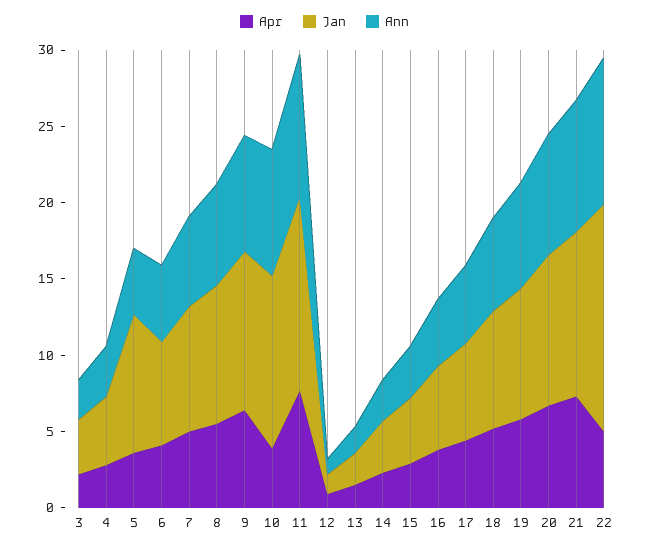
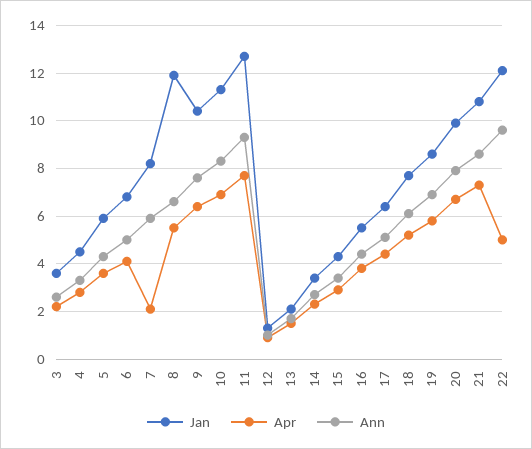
  {
    "Apr": {
      "3": 2,
      "4": 3,
      "5": 3.5,
      "6": 4,
-     "7": 5,
+     "7": 2,
      "8": 5.5,
      "9": 6.5,
-     "10": 4,
+     "10": 7,
      "11": 7.5,
      "12": 1,
      "13": 1.5,
      "14": 2.5,
      "15": 3,
      "16": 4,
      "17": 4.5,
      "18": 5,
      "19": 6,
      "20": 6.5,
      "21": 7.5,
      "22": 5
    },
    "Jan": {
      "3": 3.5,
      "4": 4.5,
-     "5": 9,
+     "5": 6,
      "6": 7,
      "7": 8,
-     "8": 9,
+     "8": 12,
      "9": 10.5,
      "10": 11.5,
      "11": 12.5,
      "12": 1.5,
      "13": 2,
      "14": 3.5,
      "15": 4.5,
      "16": 5.5,
      "17": 6.5,
      "18": 7.5,
      "19": 8.5,
      "20": 10,
      "21": 11,
-     "22": 15
+     "22": 12
    },
    "Ann": {
      "3": 2.5,
      "4": 3.5,
      "5": 4.5,
      "6": 5,
      "7": 6,
      "8": 6.5,
      "9": 7.5,
      "10": 8.5,
      "11": 9.5,
      "12": 1,
      "13": 1.5,
      "14": 2.5,
      "15": 3.5,
      "16": 4.5,
      "17": 5,
      "18": 6,
      "19": 7,
      "20": 8,
      "21": 8.5,
      "22": 9.5
    }
  }

